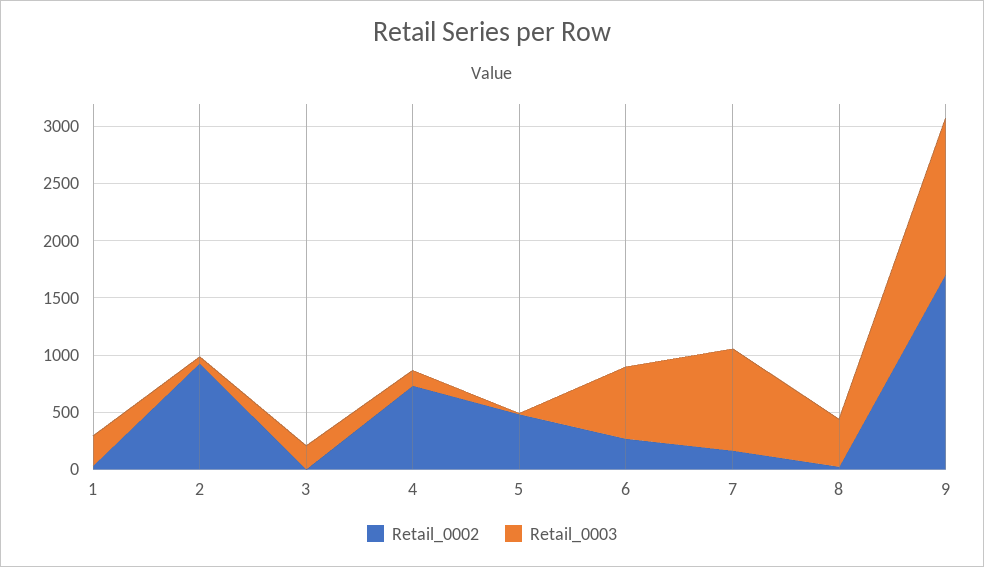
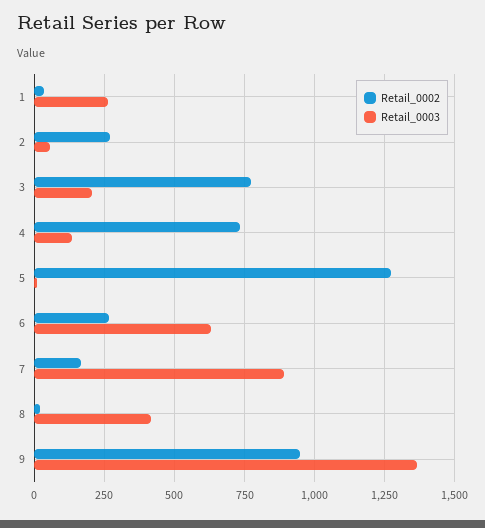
  {
    "Retail_0002": {
      "1": 25,
-     "2": 900,
+     "2": 275,
-     "3": 0,
+     "3": 775,
      "4": 725,
-     "5": 500,
+     "5": 1275,
      "6": 275,
      "7": 175,
      "8": 25,
-     "9": 1700
+     "9": 950
    },
    "Retail_0003": {
      "1": 275,
      "2": 50,
      "3": 200,
      "4": 125,
      "5": 0,
      "6": 625,
      "7": 900,
      "8": 425,
      "9": 1375
    }
  }

